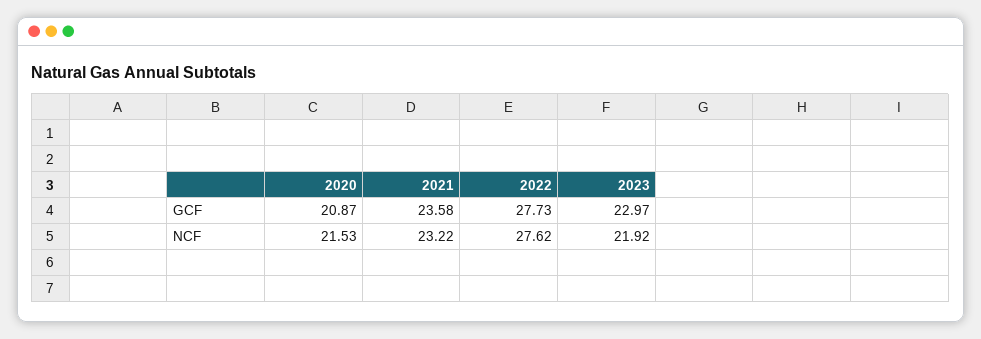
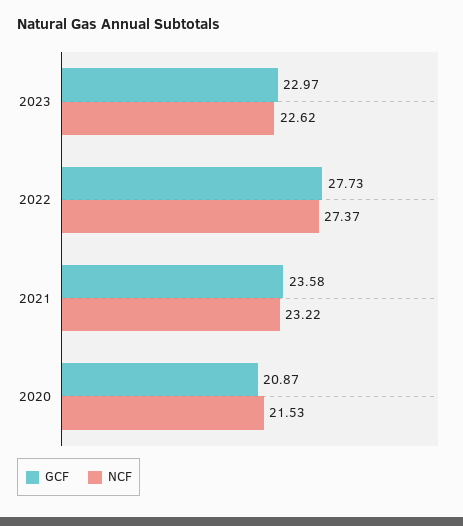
  {
    "GCF": {
      "2020": 20.87,
      "2021": 23.58,
      "2022": 27.73,
      "2023": 22.97
    },
    "NCF": {
      "2020": 21.53,
      "2021": 23.22,
-     "2022": 27.62,
+     "2022": 27.37,
-     "2023": 21.92
+     "2023": 22.62
    }
  }

